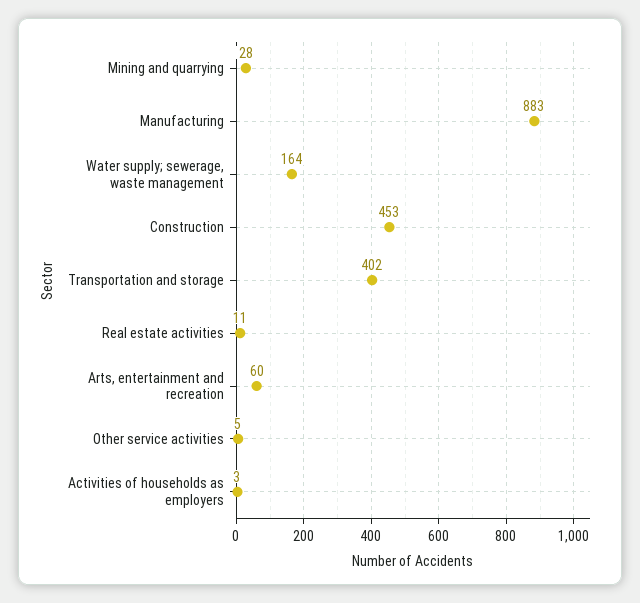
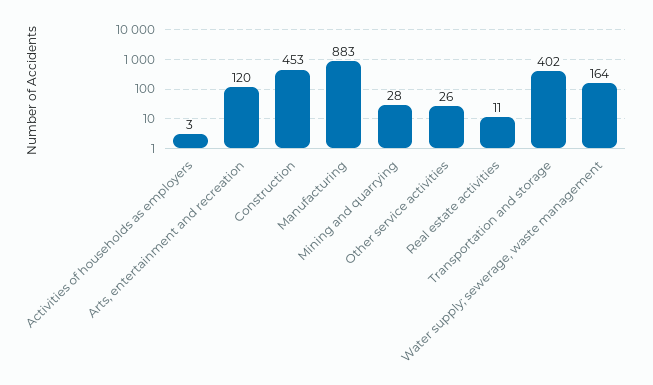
  {
    "Mining and quarrying": 28,
    "Manufacturing": 883,
    "Water supply; sewerage, waste management": 164,
    "Construction": 453,
    "Transportation and storage": 402,
    "Real estate activities": 11,
-   "Arts, entertainment and recreation": 60,
+   "Arts, entertainment and recreation": 120,
-   "Other service activities": 5,
+   "Other service activities": 26,
    "Activities of households as employers": 3
  }

